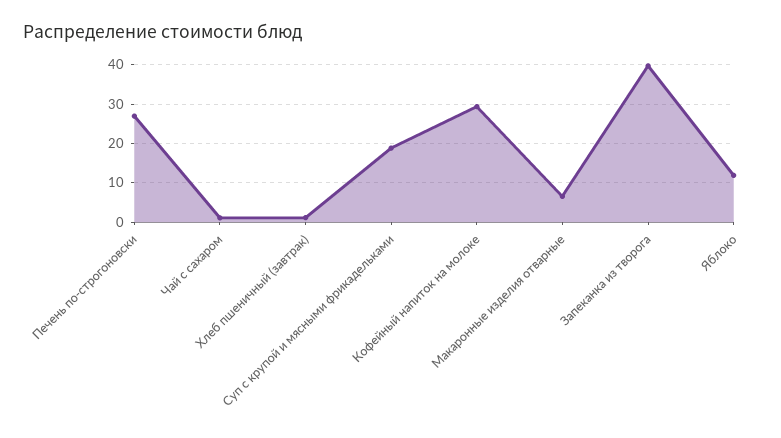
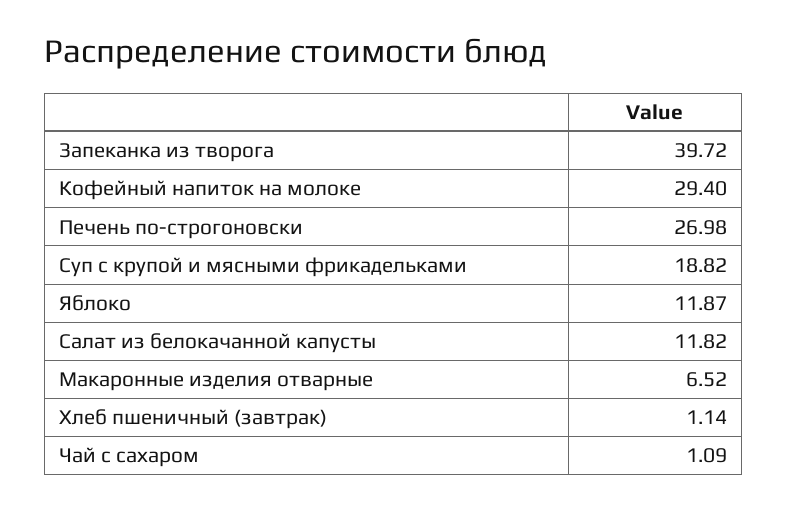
  {
    "Печень по-строгоновски": 26.98,
    "Чай с сахаром": 1.09,
    "Хлеб пшеничный (завтрак)": 1.14,
    "Суп с крупой и мясными фрикадельками": 18.82,
    "Кофейный напиток на молоке": 29.4,
    "Макаронные изделия отварные": 6.52,
    "Запеканка из творога": 39.72,
-   "Яблоко": 11.87
+   "Яблоко": 11.87,
+   "Салат из белокачанной капусты": 11.82
  }

